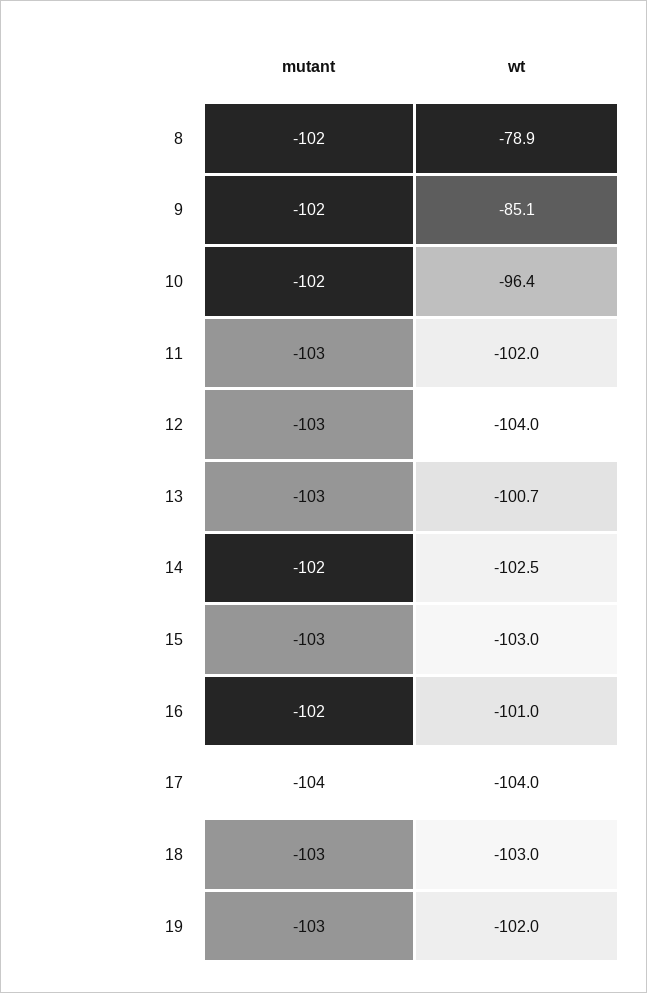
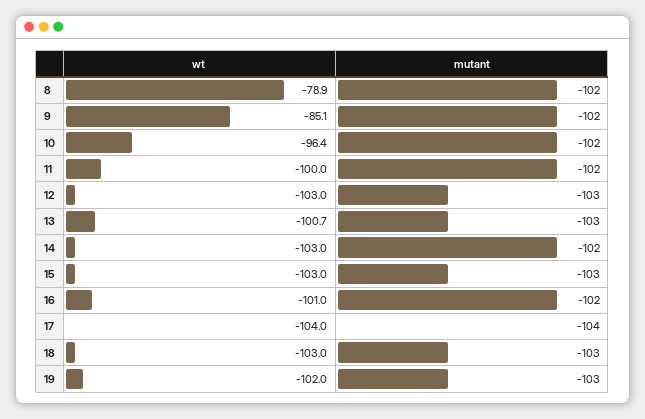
  {
    "mutant": {
      "8": -102,
      "9": -102,
      "10": -102,
-     "11": -103,
+     "11": -102,
      "12": -103,
      "13": -103,
      "14": -102,
      "15": -103,
      "16": -102,
      "17": -104,
      "18": -103,
      "19": -103
    },
    "wt": {
      "8": -78.9,
      "9": -85.1,
      "10": -96.4,
-     "11": -102,
+     "11": -100,
-     "12": -104,
+     "12": -103,
      "13": -100.7,
-     "14": -102.5,
+     "14": -103,
      "15": -103,
      "16": -101,
      "17": -104,
      "18": -103,
      "19": -102
    }
  }

